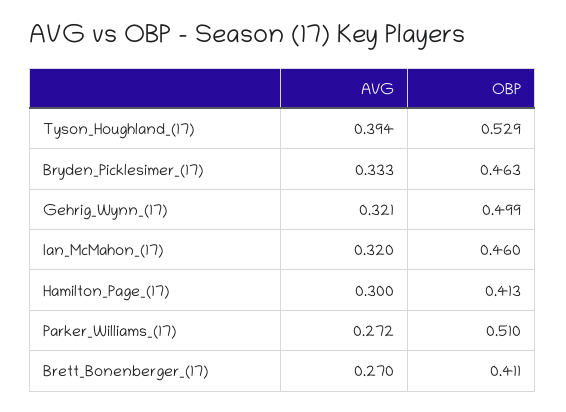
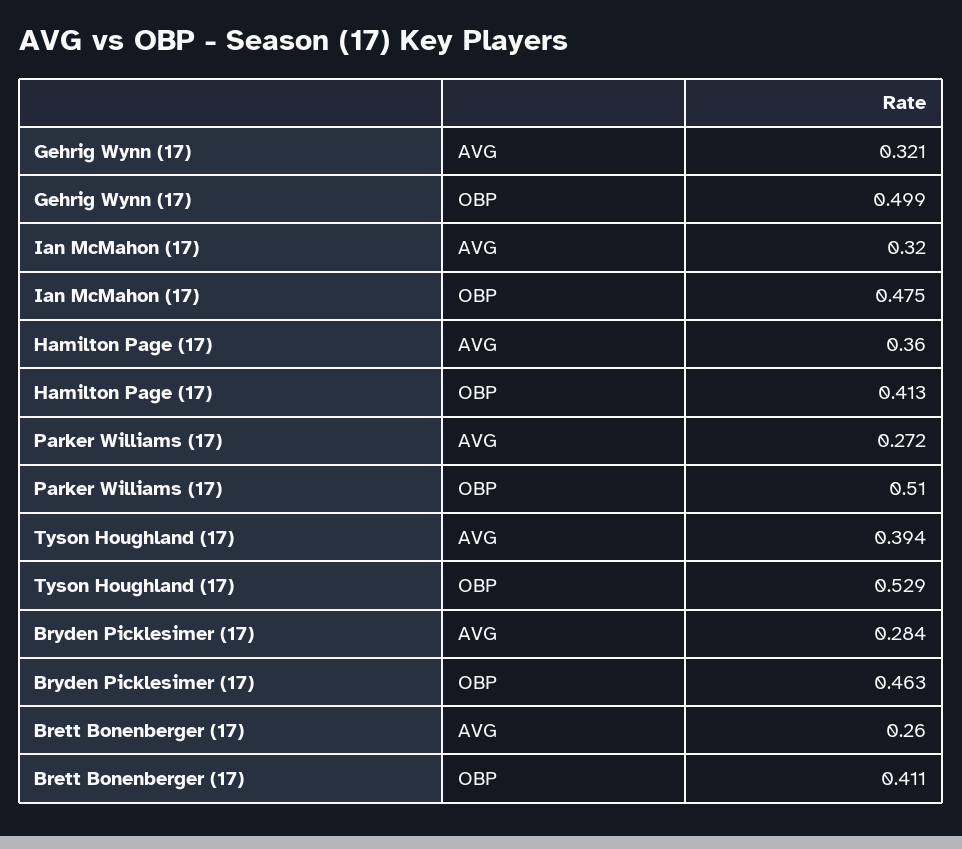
  {
    "AVG": {
      "Tyson_Houghland_(17)": 0.394,
-     "Bryden_Picklesimer_(17)": 0.333,
+     "Bryden_Picklesimer_(17)": 0.284,
      "Gehrig_Wynn_(17)": 0.321,
      "Ian_McMahon_(17)": 0.32,
-     "Hamilton_Page_(17)": 0.3,
+     "Hamilton_Page_(17)": 0.36,
      "Parker_Williams_(17)": 0.272,
-     "Brett_Bonenberger_(17)": 0.27
+     "Brett_Bonenberger_(17)": 0.26
    },
    "OBP": {
      "Tyson_Houghland_(17)": 0.529,
      "Bryden_Picklesimer_(17)": 0.463,
      "Gehrig_Wynn_(17)": 0.499,
-     "Ian_McMahon_(17)": 0.46,
+     "Ian_McMahon_(17)": 0.475,
      "Hamilton_Page_(17)": 0.413,
      "Parker_Williams_(17)": 0.51,
      "Brett_Bonenberger_(17)": 0.411
    }
  }

